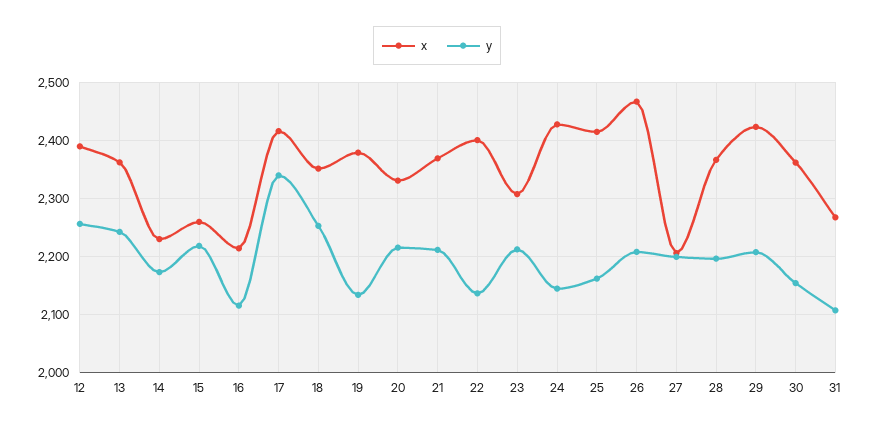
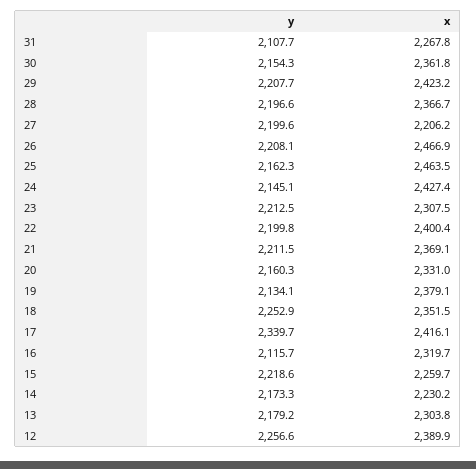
  {
    "x": {
      "12": 2389.9,
-     "13": 2360,
+     "13": 2303.8,
      "14": 2230.2,
      "15": 2259.7,
-     "16": 2220,
+     "16": 2319.7,
      "17": 2416.1,
      "18": 2351.5,
      "19": 2379.1,
      "20": 2331,
      "21": 2369.1,
      "22": 2400.4,
      "23": 2307.5,
      "24": 2427.4,
-     "25": 2420,
+     "25": 2463.5,
      "26": 2466.9,
      "27": 2206.2,
      "28": 2366.7,
      "29": 2423.2,
      "30": 2361.8,
      "31": 2267.8
    },
    "y": {
      "12": 2256.6,
-     "13": 2240,
+     "13": 2179.2,
      "14": 2173.3,
      "15": 2218.6,
      "16": 2115.7,
      "17": 2339.7,
      "18": 2252.9,
      "19": 2134.1,
-     "20": 2220,
+     "20": 2160.3,
      "21": 2211.5,
-     "22": 2140,
+     "22": 2199.8,
      "23": 2212.5,
      "24": 2145.1,
      "25": 2162.3,
      "26": 2208.1,
      "27": 2199.6,
      "28": 2196.6,
      "29": 2207.7,
      "30": 2154.3,
      "31": 2107.7
    }
  }

